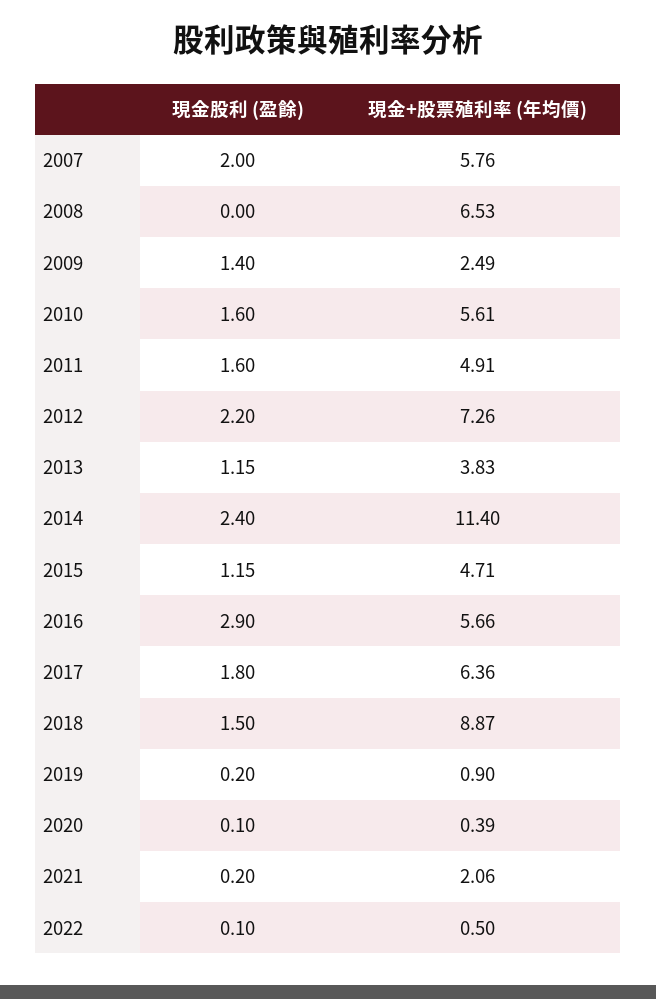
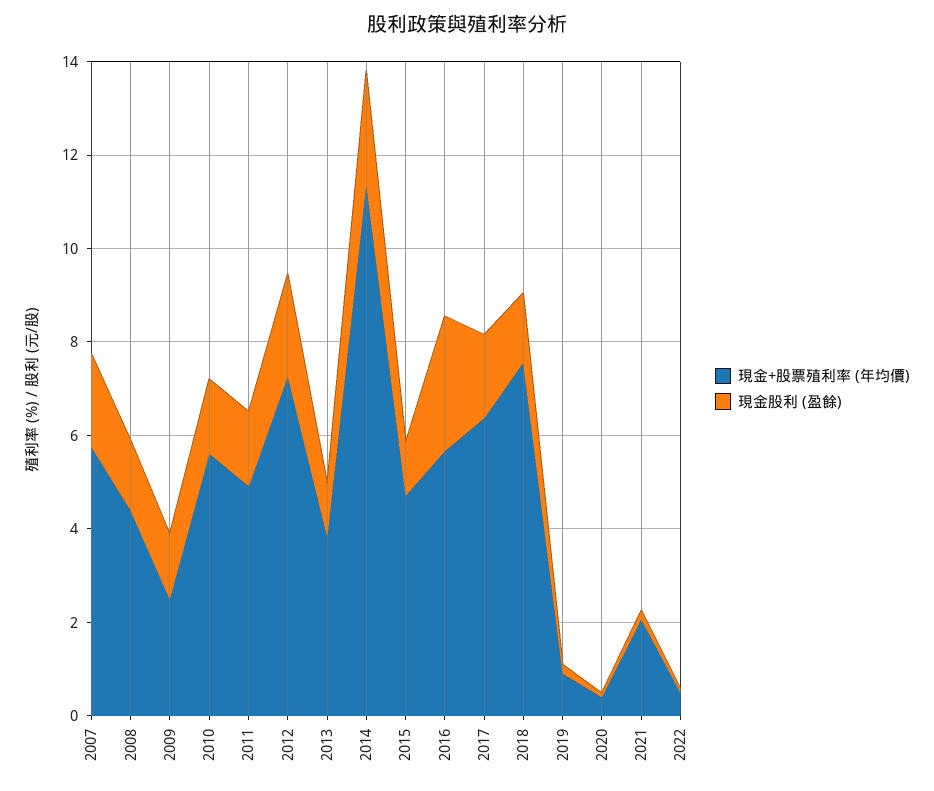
  {
    "現金股利 (盈餘)": {
      "2007": 2,
-     "2008": 0,
+     "2008": 1.5,
      "2009": 1.4,
      "2010": 1.6,
      "2011": 1.6,
      "2012": 2.2,
      "2013": 1.15,
      "2014": 2.4,
      "2015": 1.15,
      "2016": 2.9,
      "2017": 1.8,
      "2018": 1.5,
      "2019": 0.2,
      "2020": 0.1,
      "2021": 0.2,
      "2022": 0.1
    },
    "現金+股票殖利率 (年均價)": {
      "2007": 5.76,
-     "2008": 6.53,
+     "2008": 4.5,
      "2009": 2.49,
      "2010": 5.61,
      "2011": 4.91,
      "2012": 7.26,
      "2013": 3.83,
      "2014": 11.4,
      "2015": 4.71,
      "2016": 5.66,
      "2017": 6.36,
-     "2018": 8.87,
+     "2018": 7.5,
      "2019": 0.9,
      "2020": 0.39,
      "2021": 2.06,
      "2022": 0.5
    }
  }

